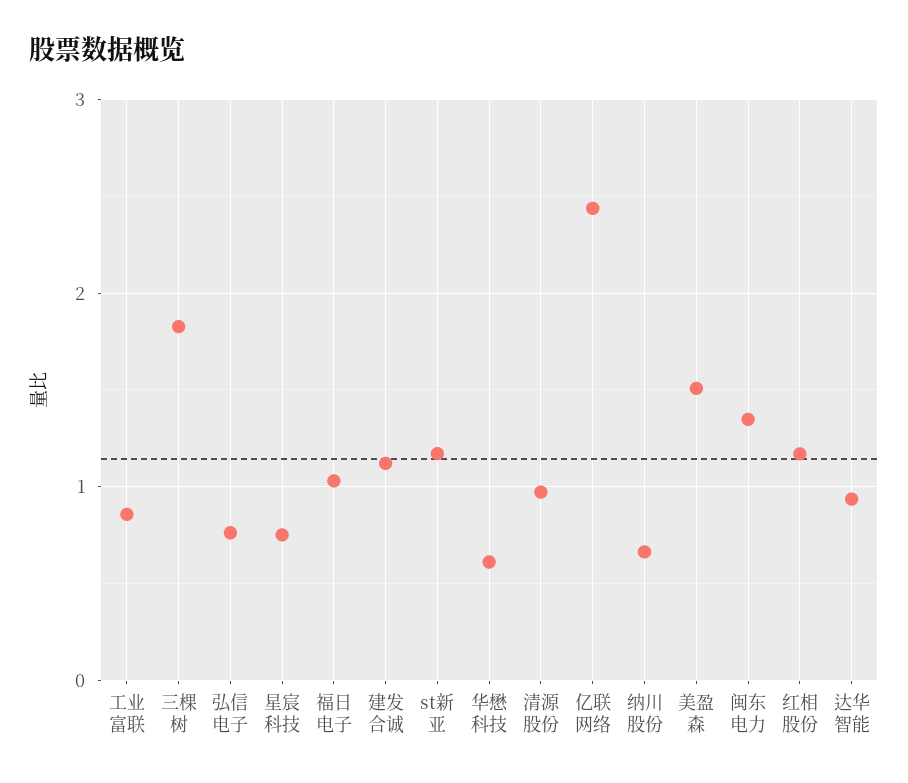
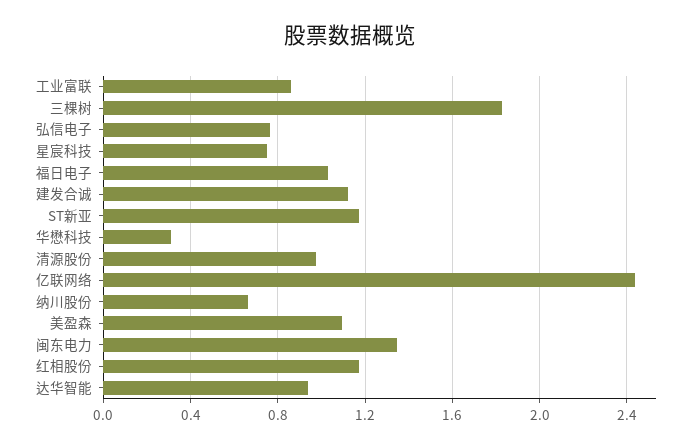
  {
    "工业富联": 0.85,
    "三棵树": 1.85,
    "弘信电子": 0.75,
    "星宸科技": 0.75,
    "福日电子": 1.05,
    "建发合诚": 1.1,
    "st新亚": 1.15,
-   "华懋科技": 0.6,
+   "华懋科技": 0.3,
    "清源股份": 0.95,
    "亿联网络": 2.45,
    "纳川股份": 0.65,
-   "美盈森": 1.5,
+   "美盈森": 1.1,
    "闽东电力": 1.35,
    "红相股份": 1.15,
    "达华智能": 0.95
  }

